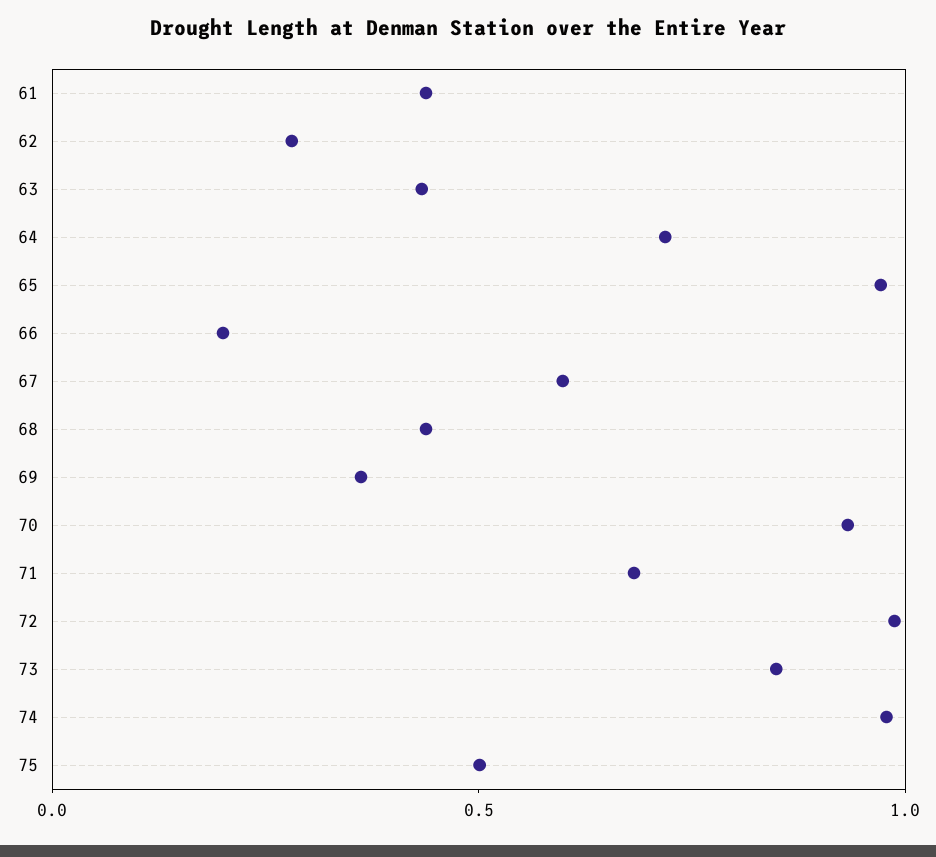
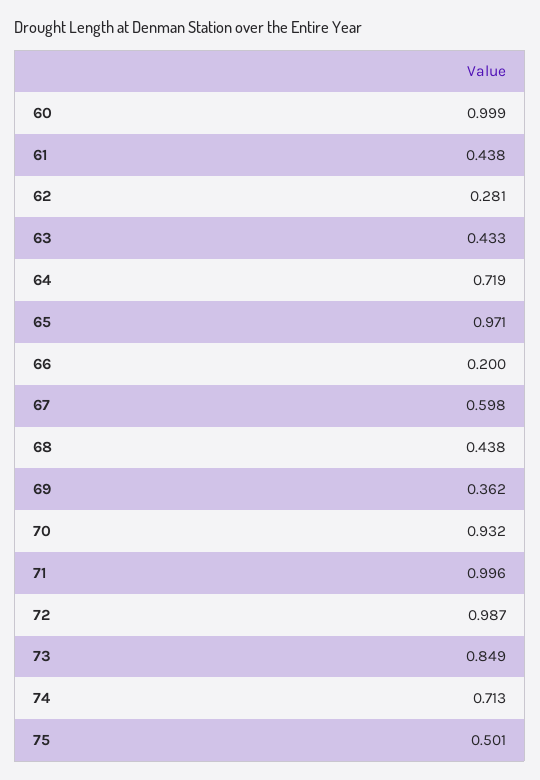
  {
    "61": 0.438,
    "62": 0.281,
    "63": 0.433,
    "64": 0.719,
    "65": 0.971,
    "66": 0.2,
    "67": 0.598,
    "68": 0.438,
    "69": 0.362,
    "70": 0.932,
-   "71": 0.7,
+   "71": 0.996,
    "72": 0.987,
    "73": 0.849,
-   "74": 1,
+   "74": 0.713,
-   "75": 0.501
+   "75": 0.501,
+   "60": 0.999
  }

